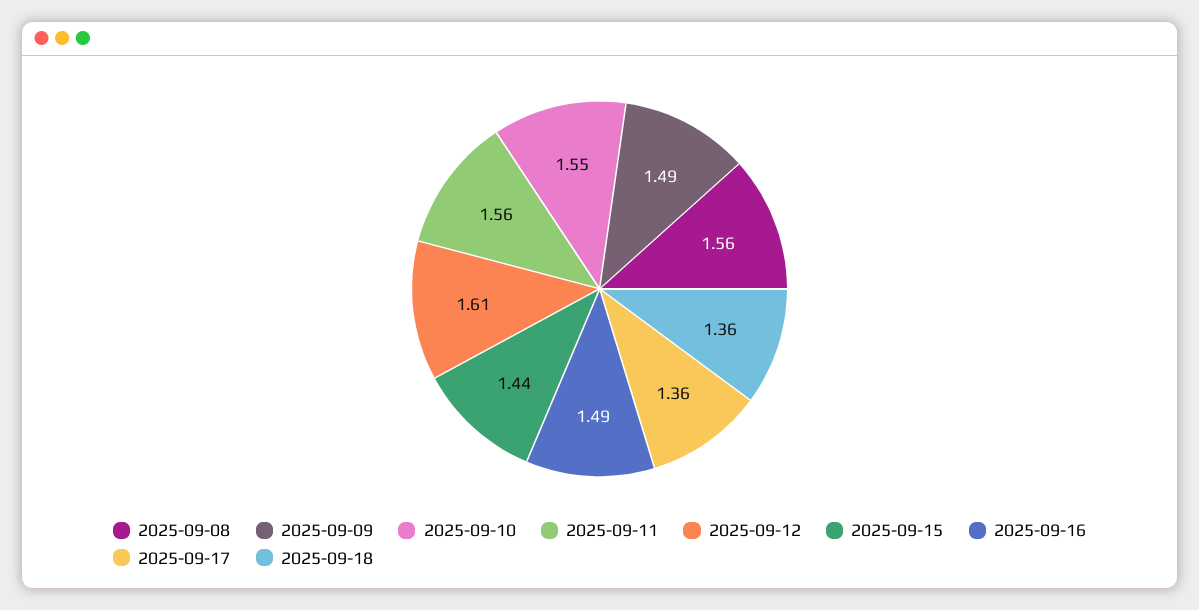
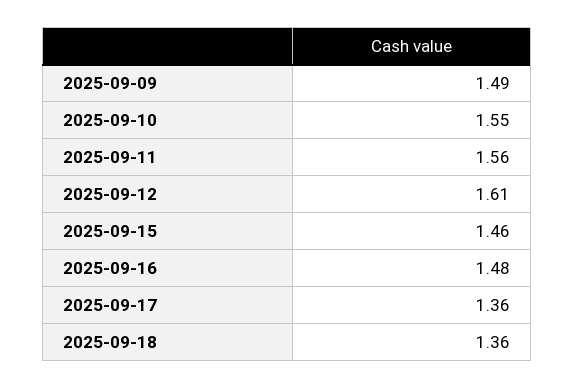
  {
-   "2025-09-08": 1.56,
    "2025-09-09": 1.49,
    "2025-09-10": 1.55,
    "2025-09-11": 1.56,
    "2025-09-12": 1.61,
-   "2025-09-15": 1.44,
+   "2025-09-15": 1.46,
-   "2025-09-16": 1.49,
+   "2025-09-16": 1.48,
    "2025-09-17": 1.36,
    "2025-09-18": 1.36
  }

